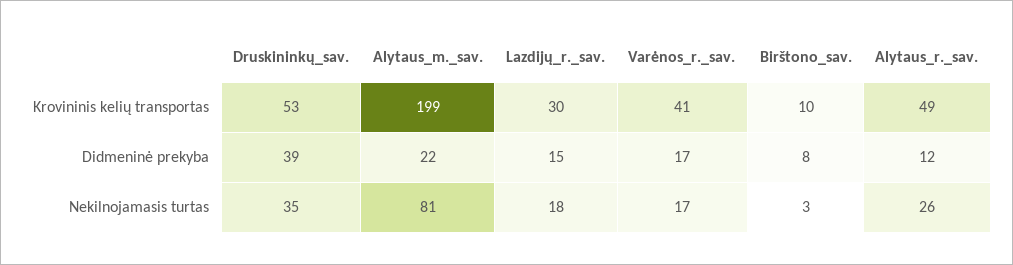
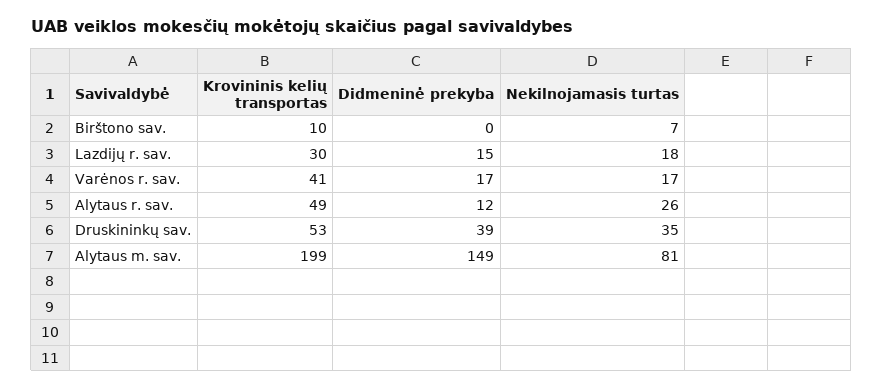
  {
    "Druskininkų_sav.": {
      "Krovininis kelių transportas": 53,
      "Didmeninė prekyba": 39,
      "Nekilnojamasis turtas": 35
    },
    "Alytaus_m._sav.": {
      "Krovininis kelių transportas": 199,
-     "Didmeninė prekyba": 22,
+     "Didmeninė prekyba": 149,
      "Nekilnojamasis turtas": 81
    },
    "Lazdijų_r._sav.": {
      "Krovininis kelių transportas": 30,
      "Didmeninė prekyba": 15,
      "Nekilnojamasis turtas": 18
    },
    "Varėnos_r._sav.": {
      "Krovininis kelių transportas": 41,
      "Didmeninė prekyba": 17,
      "Nekilnojamasis turtas": 17
    },
    "Birštono_sav.": {
      "Krovininis kelių transportas": 10,
-     "Didmeninė prekyba": 8,
+     "Didmeninė prekyba": 0,
-     "Nekilnojamasis turtas": 3
+     "Nekilnojamasis turtas": 7
    },
    "Alytaus_r._sav.": {
      "Krovininis kelių transportas": 49,
      "Didmeninė prekyba": 12,
      "Nekilnojamasis turtas": 26
    }
  }

